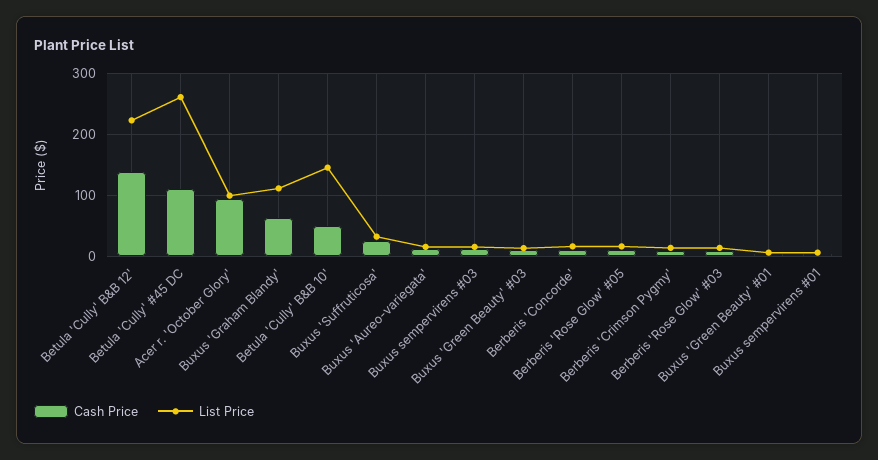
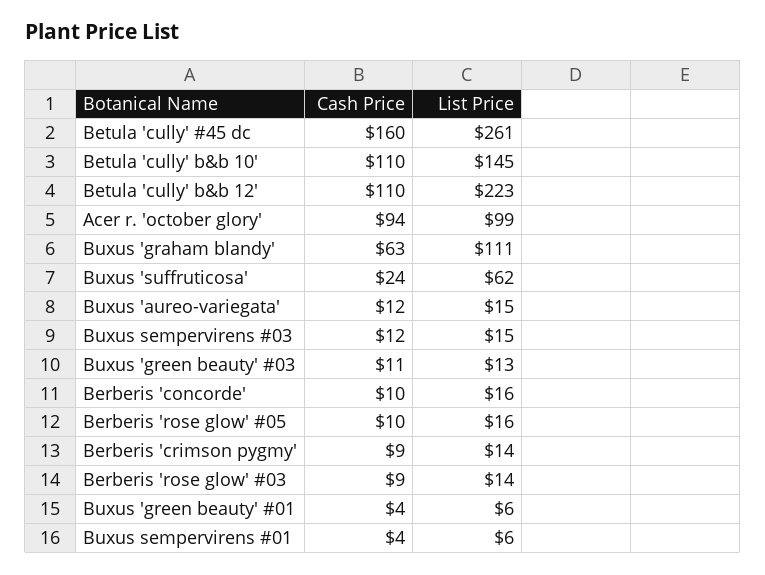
  {
    "Cash Price": {
-     "Betula 'Cully' B&B 12'": 140,
+     "Betula 'Cully' B&B 12'": 110,
-     "Betula 'Cully' #45 DC": 110,
+     "Betula 'Cully' #45 DC": 160,
      "Acer r. 'October Glory'": 94,
      "Buxus 'Graham Blandy'": 63,
-     "Betula 'Cully' B&B 10'": 50,
+     "Betula 'Cully' B&B 10'": 110,
      "Buxus 'Suffruticosa'": 24,
      "Buxus 'Aureo-variegata'": 12,
      "Buxus sempervirens #03": 12,
      "Buxus 'Green Beauty' #03": 11,
      "Berberis 'Concorde'": 10,
      "Berberis 'Rose Glow' #05": 10,
      "Berberis 'Crimson Pygmy'": 9,
      "Berberis 'Rose Glow' #03": 9,
      "Buxus 'Green Beauty' #01": 4,
      "Buxus sempervirens #01": 4
    },
    "List Price": {
      "Betula 'Cully' B&B 12'": 223,
      "Betula 'Cully' #45 DC": 261,
      "Acer r. 'October Glory'": 99,
      "Buxus 'Graham Blandy'": 111,
      "Betula 'Cully' B&B 10'": 145,
-     "Buxus 'Suffruticosa'": 30,
+     "Buxus 'Suffruticosa'": 62,
      "Buxus 'Aureo-variegata'": 15,
      "Buxus sempervirens #03": 15,
      "Buxus 'Green Beauty' #03": 13,
      "Berberis 'Concorde'": 16,
      "Berberis 'Rose Glow' #05": 16,
      "Berberis 'Crimson Pygmy'": 14,
      "Berberis 'Rose Glow' #03": 14,
      "Buxus 'Green Beauty' #01": 6,
      "Buxus sempervirens #01": 6
    }
  }

